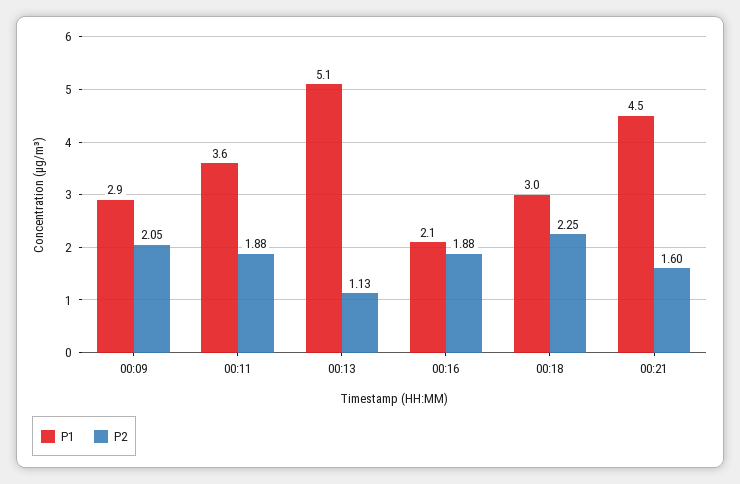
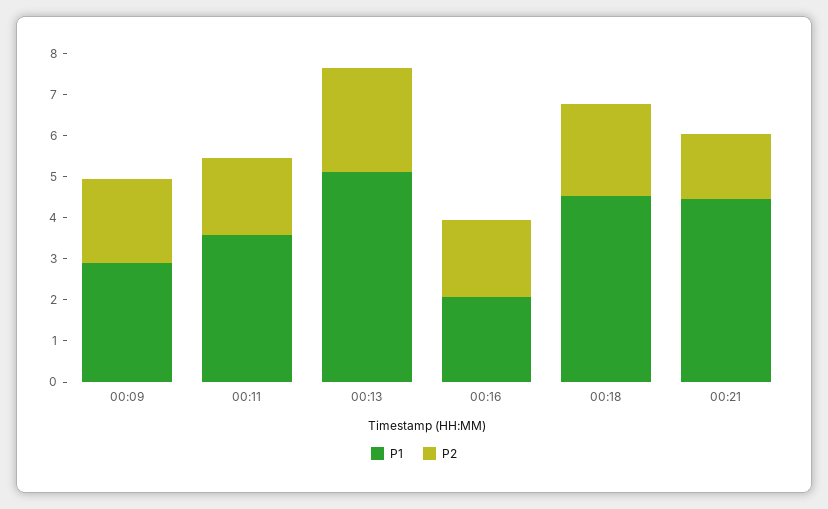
  {
    "P1": {
      "00:09": 2.9,
      "00:11": 3.6,
      "00:13": 5.1,
      "00:16": 2.1,
-     "00:18": 3,
+     "00:18": 4.6,
      "00:21": 4.5
    },
    "P2": {
      "00:09": 2.05,
      "00:11": 1.88,
-     "00:13": 1.13,
+     "00:13": 2.6,
      "00:16": 1.88,
      "00:18": 2.25,
      "00:21": 1.6
    }
  }

